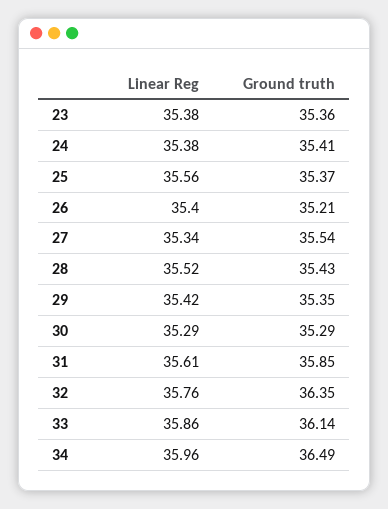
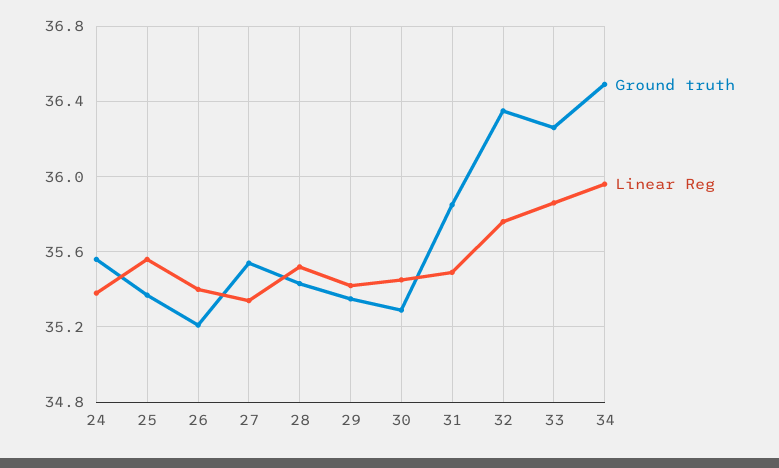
  {
    "Linear Reg": {
-     "23": 35.38,
      "24": 35.38,
      "25": 35.56,
      "26": 35.4,
      "27": 35.34,
      "28": 35.52,
      "29": 35.42,
-     "30": 35.29,
+     "30": 35.45,
-     "31": 35.61,
+     "31": 35.5,
      "32": 35.76,
      "33": 35.86,
      "34": 35.96
    },
    "Ground truth": {
-     "23": 35.36,
-     "24": 35.41,
+     "24": 35.55,
      "25": 35.37,
      "26": 35.21,
      "27": 35.54,
      "28": 35.43,
      "29": 35.35,
      "30": 35.29,
      "31": 35.85,
      "32": 36.35,
-     "33": 36.14,
+     "33": 36.25,
      "34": 36.49
    }
  }

